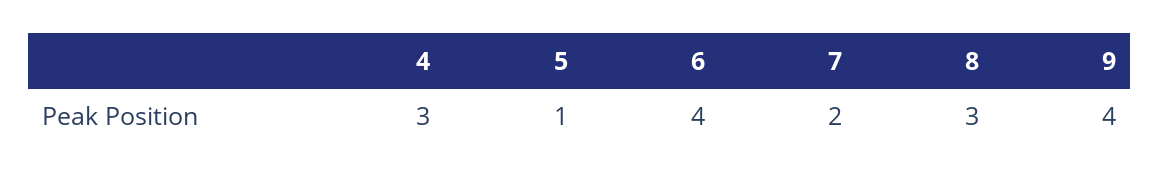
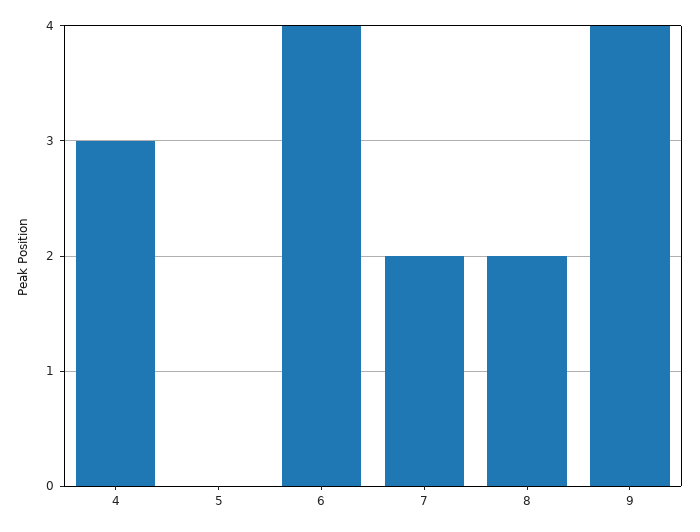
  {
    "4": 3,
-   "5": 1,
+   "5": 0,
    "6": 4,
    "7": 2,
-   "8": 3,
+   "8": 2,
    "9": 4
  }

